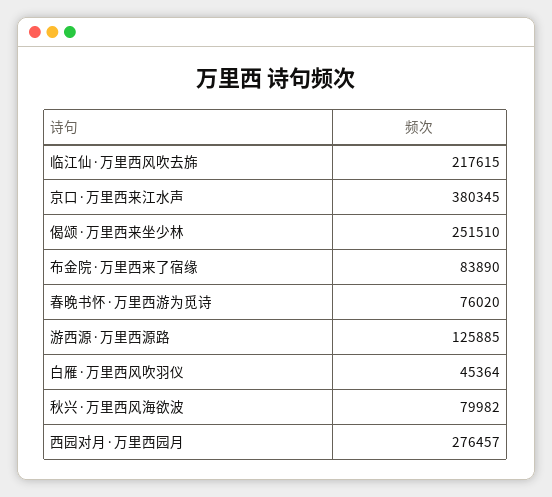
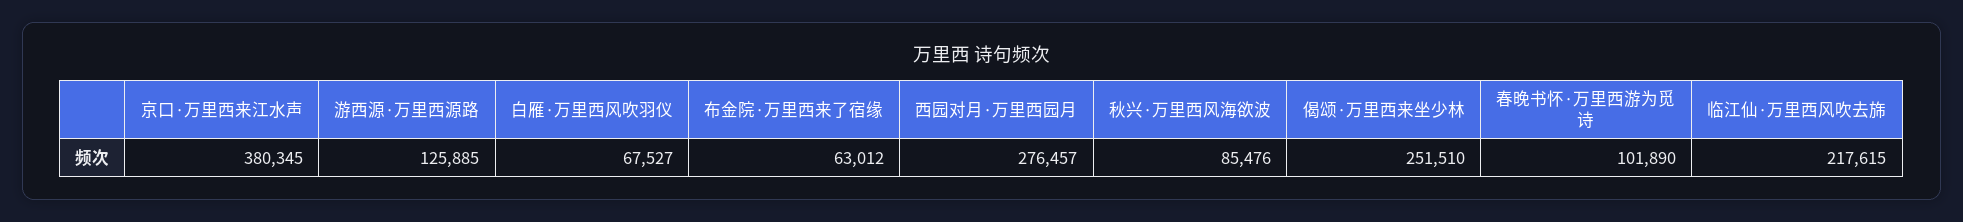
  {
    "临江仙·万里西风吹去旆": 217615,
    "京口·万里西来江水声": 380345,
    "偈颂·万里西来坐少林": 251510,
-   "布金院·万里西来了宿缘": 83890,
+   "布金院·万里西来了宿缘": 63012,
-   "春晚书怀·万里西游为觅诗": 76020,
+   "春晚书怀·万里西游为觅诗": 101890,
    "游西源·万里西源路": 125885,
-   "白雁·万里西风吹羽仪": 45364,
+   "白雁·万里西风吹羽仪": 67527,
-   "秋兴·万里西风海欲波": 79982,
+   "秋兴·万里西风海欲波": 85476,
    "西园对月·万里西园月": 276457
  }

